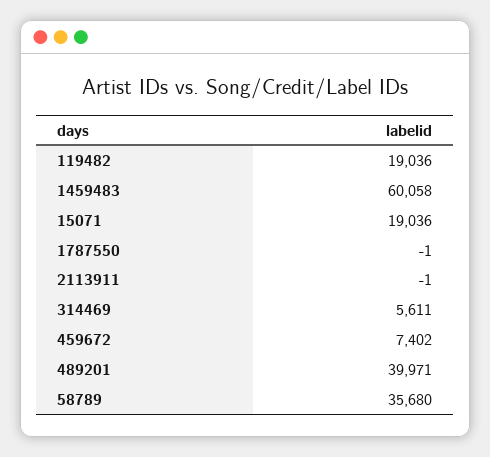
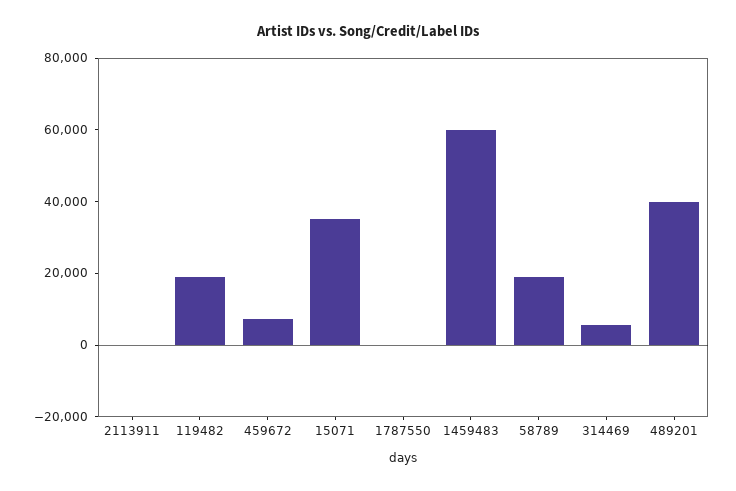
  {
    "119482": 19036,
    "1459483": 60058,
-   "15071": 19036,
+   "15071": 35000,
    "1787550": -1,
    "2113911": -1,
    "314469": 5611,
    "459672": 7402,
    "489201": 39971,
-   "58789": 35680
+   "58789": 20000
  }

